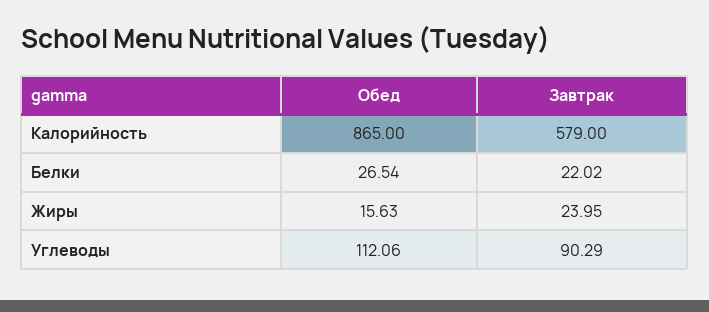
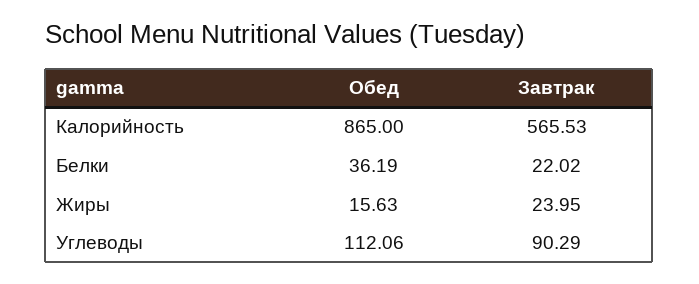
  {
    "Обед": {
      "Калорийность": 865,
-     "Белки": 26.54,
+     "Белки": 36.19,
      "Жиры": 15.63,
      "Углеводы": 112.06
    },
    "Завтрак": {
-     "Калорийность": 579,
+     "Калорийность": 565.53,
      "Белки": 22.02,
      "Жиры": 23.95,
      "Углеводы": 90.29
    }
  }

